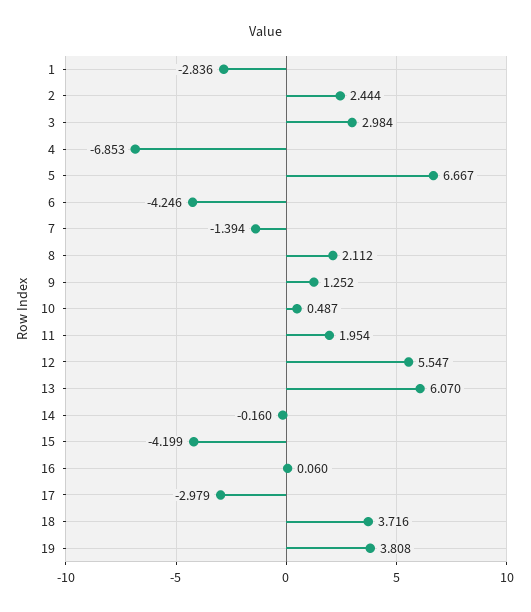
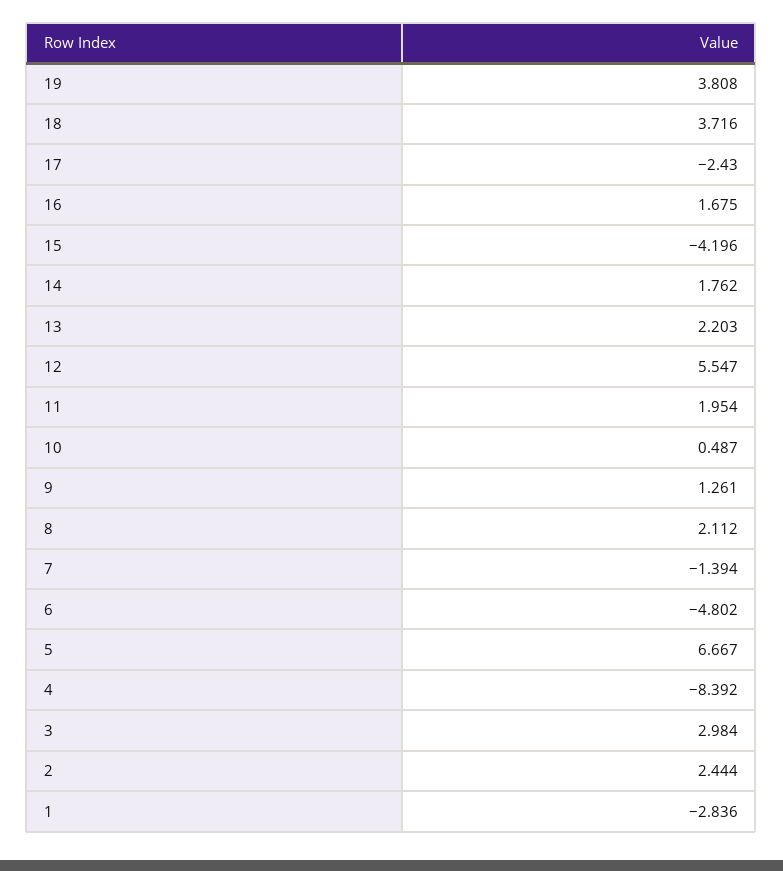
  {
    "1": -2.836,
    "2": 2.444,
    "3": 2.984,
-   "4": -6.853,
+   "4": -8.392,
    "5": 6.667,
-   "6": -4.246,
+   "6": -4.802,
    "7": -1.394,
    "8": 2.112,
-   "9": 1.252,
+   "9": 1.261,
    "10": 0.487,
    "11": 1.954,
    "12": 5.547,
-   "13": 6.07,
+   "13": 2.203,
-   "14": -0.16,
+   "14": 1.762,
-   "15": -4.199,
+   "15": -4.196,
-   "16": 0.06,
+   "16": 1.675,
-   "17": -2.979,
+   "17": -2.43,
    "18": 3.716,
    "19": 3.808
  }

